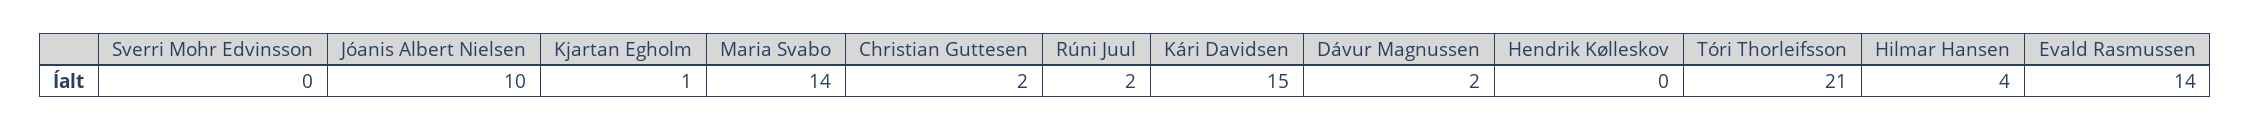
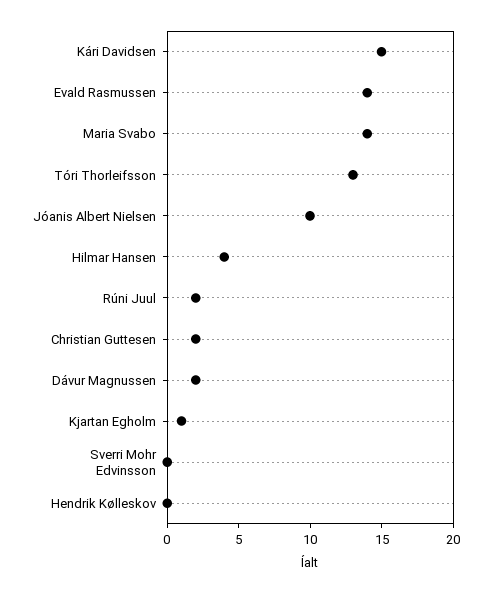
  {
    "Sverri Mohr Edvinsson": 0,
    "Jóanis Albert Nielsen": 10,
    "Kjartan Egholm": 1,
    "Maria Svabo": 14,
    "Christian Guttesen": 2,
    "Rúni Juul": 2,
    "Kári Davidsen": 15,
    "Dávur Magnussen": 2,
    "Hendrik Kølleskov": 0,
-   "Tóri Thorleifsson": 21,
+   "Tóri Thorleifsson": 13,
    "Hilmar Hansen": 4,
    "Evald Rasmussen": 14
  }

